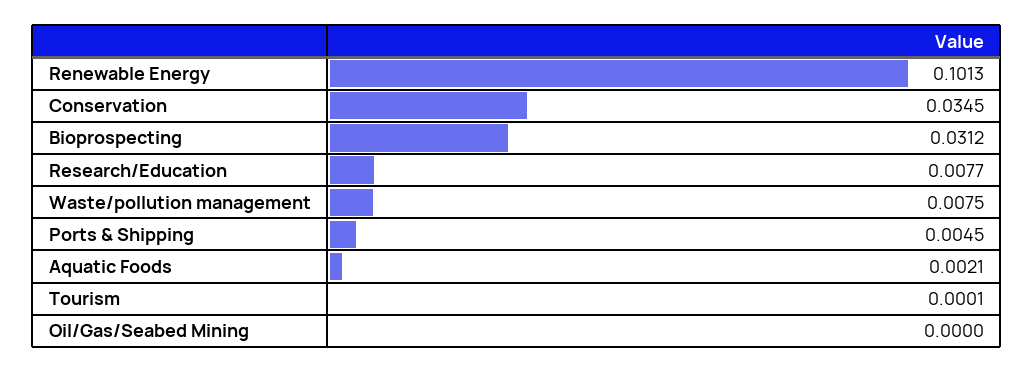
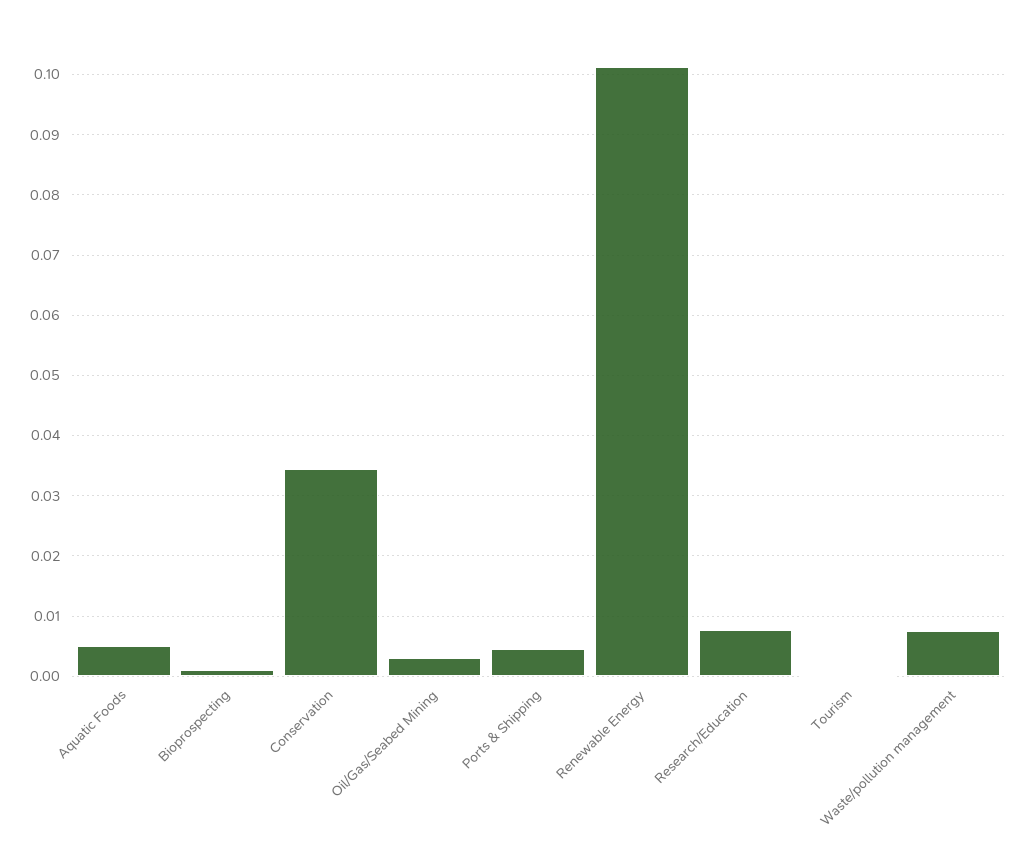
  {
    "Renewable Energy": 0.1013,
    "Conservation": 0.0345,
-   "Bioprospecting": 0.0312,
+   "Bioprospecting": 0.001,
    "Research/Education": 0.0077,
    "Waste/pollution management": 0.0075,
    "Ports & Shipping": 0.0045,
-   "Aquatic Foods": 0.0021,
+   "Aquatic Foods": 0.005,
    "Tourism": 0.0001,
-   "Oil/Gas/Seabed Mining": 0
+   "Oil/Gas/Seabed Mining": 0.003
  }

